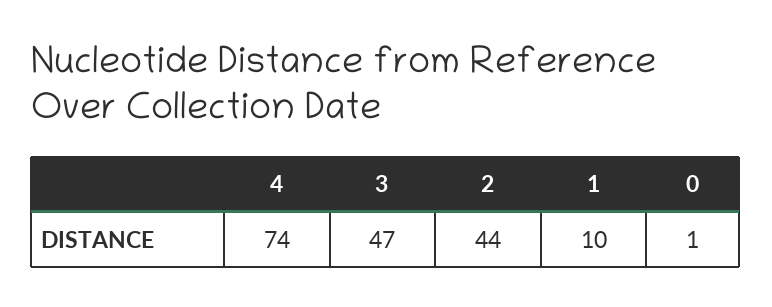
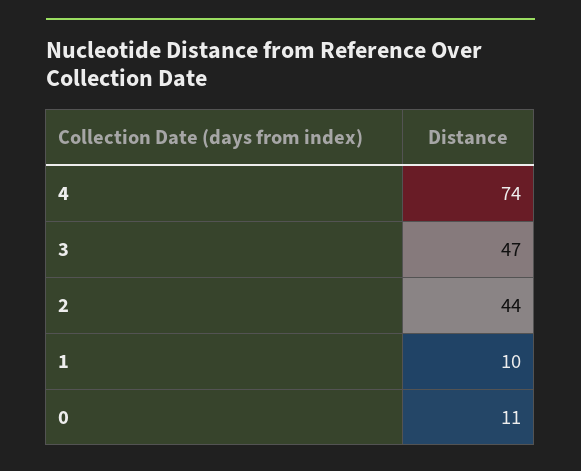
  {
    "4": 74,
    "3": 47,
    "2": 44,
    "1": 10,
-   "0": 1
+   "0": 11
  }

